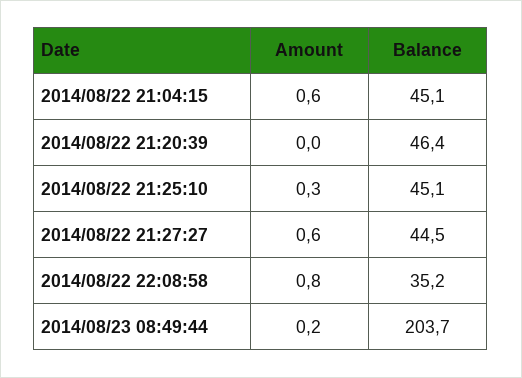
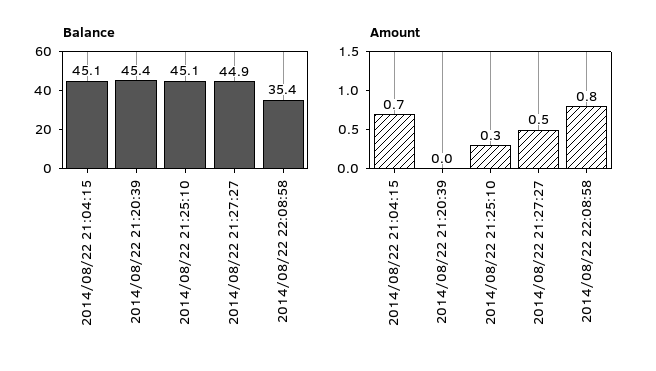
  {
    "Amount": {
-     "2014/08/22 21:04:15": 0.6,
+     "2014/08/22 21:04:15": 0.7,
      "2014/08/22 21:20:39": 0,
      "2014/08/22 21:25:10": 0.3,
-     "2014/08/22 21:27:27": 0.6,
+     "2014/08/22 21:27:27": 0.5,
-     "2014/08/22 22:08:58": 0.8,
+     "2014/08/22 22:08:58": 0.8
-     "2014/08/23 08:49:44": 0.2
    },
    "Balance": {
      "2014/08/22 21:04:15": 45.1,
-     "2014/08/22 21:20:39": 46.4,
+     "2014/08/22 21:20:39": 45.4,
      "2014/08/22 21:25:10": 45.1,
-     "2014/08/22 21:27:27": 44.5,
+     "2014/08/22 21:27:27": 44.9,
-     "2014/08/22 22:08:58": 35.2,
+     "2014/08/22 22:08:58": 35.4
-     "2014/08/23 08:49:44": 203.7
    }
  }

